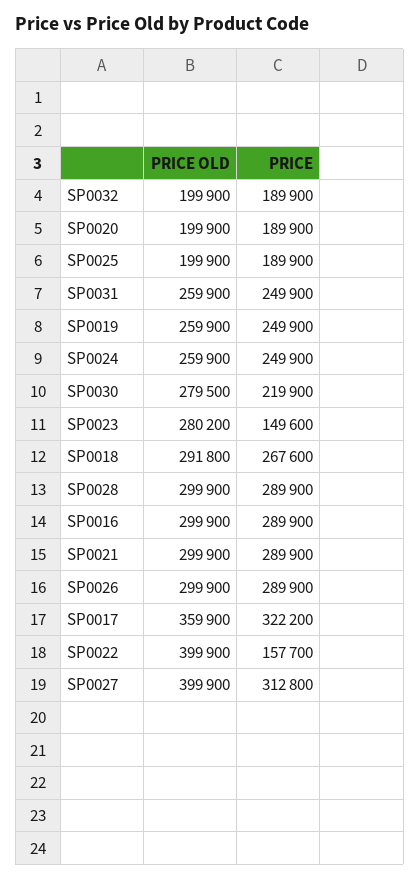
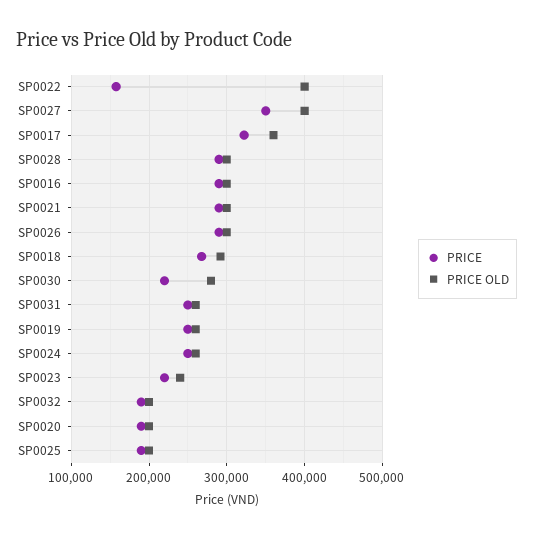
  {
    "PRICE OLD": {
      "SP0032": 199900,
      "SP0020": 199900,
      "SP0025": 199900,
      "SP0031": 259900,
      "SP0019": 259900,
      "SP0024": 259900,
      "SP0030": 279500,
-     "SP0023": 280200,
+     "SP0023": 240000,
      "SP0018": 291800,
      "SP0028": 299900,
      "SP0016": 299900,
      "SP0021": 299900,
      "SP0026": 299900,
      "SP0017": 359900,
      "SP0022": 399900,
      "SP0027": 399900
    },
    "PRICE": {
      "SP0032": 189900,
      "SP0020": 189900,
      "SP0025": 189900,
      "SP0031": 249900,
      "SP0019": 249900,
      "SP0024": 249900,
      "SP0030": 219900,
-     "SP0023": 149600,
+     "SP0023": 220000,
      "SP0018": 267600,
      "SP0028": 289900,
      "SP0016": 289900,
      "SP0021": 289900,
      "SP0026": 289900,
      "SP0017": 322200,
      "SP0022": 157700,
-     "SP0027": 312800
+     "SP0027": 350000
    }
  }

